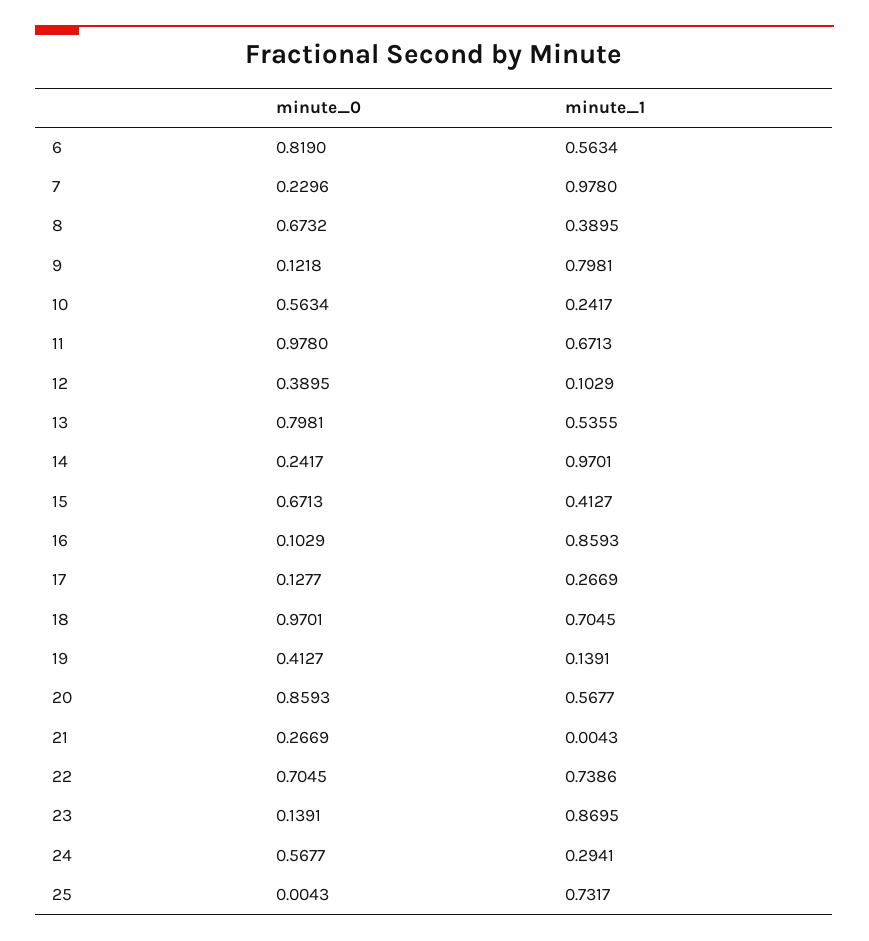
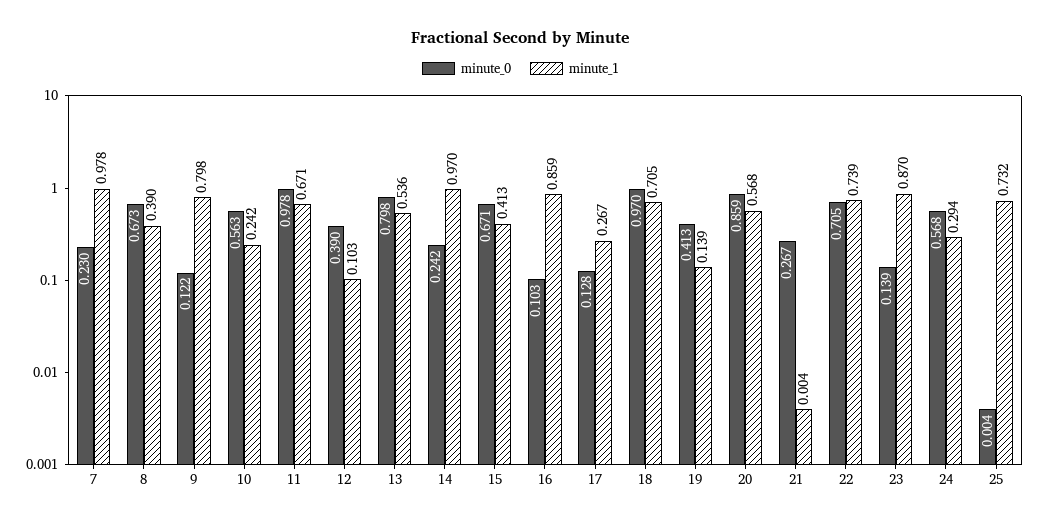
  {
    "minute_0": {
-     "6": 0.819,
      "7": 0.2296,
      "8": 0.6732,
      "9": 0.1218,
      "10": 0.5634,
      "11": 0.978,
      "12": 0.3895,
      "13": 0.7981,
      "14": 0.2417,
      "15": 0.6713,
      "16": 0.1029,
      "17": 0.1277,
      "18": 0.9701,
      "19": 0.4127,
      "20": 0.8593,
      "21": 0.2669,
      "22": 0.7045,
      "23": 0.1391,
      "24": 0.5677,
      "25": 0.0043
    },
    "minute_1": {
-     "6": 0.5634,
      "7": 0.978,
      "8": 0.3895,
      "9": 0.7981,
      "10": 0.2417,
      "11": 0.6713,
      "12": 0.1029,
      "13": 0.5355,
      "14": 0.9701,
      "15": 0.4127,
      "16": 0.8593,
      "17": 0.2669,
      "18": 0.7045,
      "19": 0.1391,
      "20": 0.5677,
      "21": 0.0043,
      "22": 0.7386,
      "23": 0.8695,
      "24": 0.2941,
      "25": 0.7317
    }
  }

